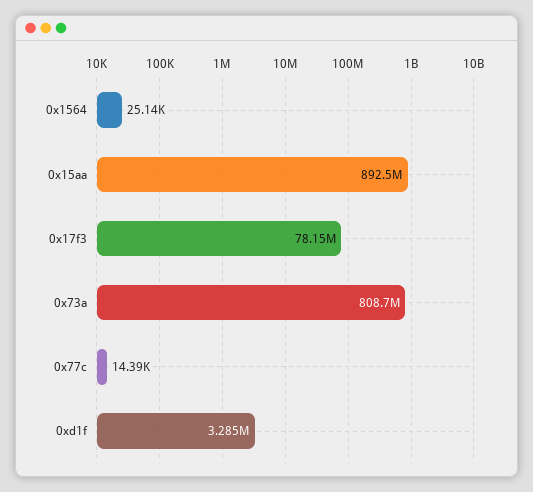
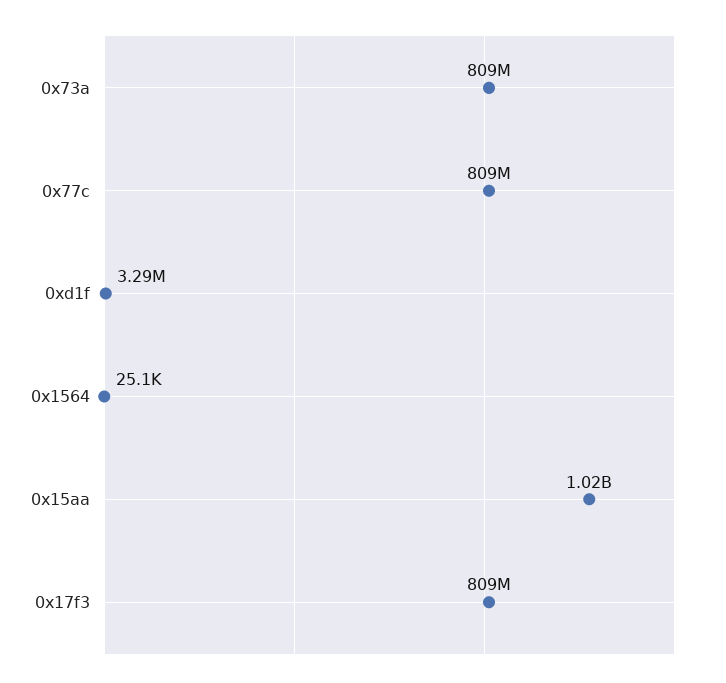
  {
    "0x1564": 25140,
-   "0x15aa": 892500000,
+   "0x15aa": 1020000000,
-   "0x17f3": 78150000,
+   "0x17f3": 809000000,
    "0x73a": 808700000,
-   "0x77c": 14390,
+   "0x77c": 809000000,
    "0xd1f": 3285000
  }

